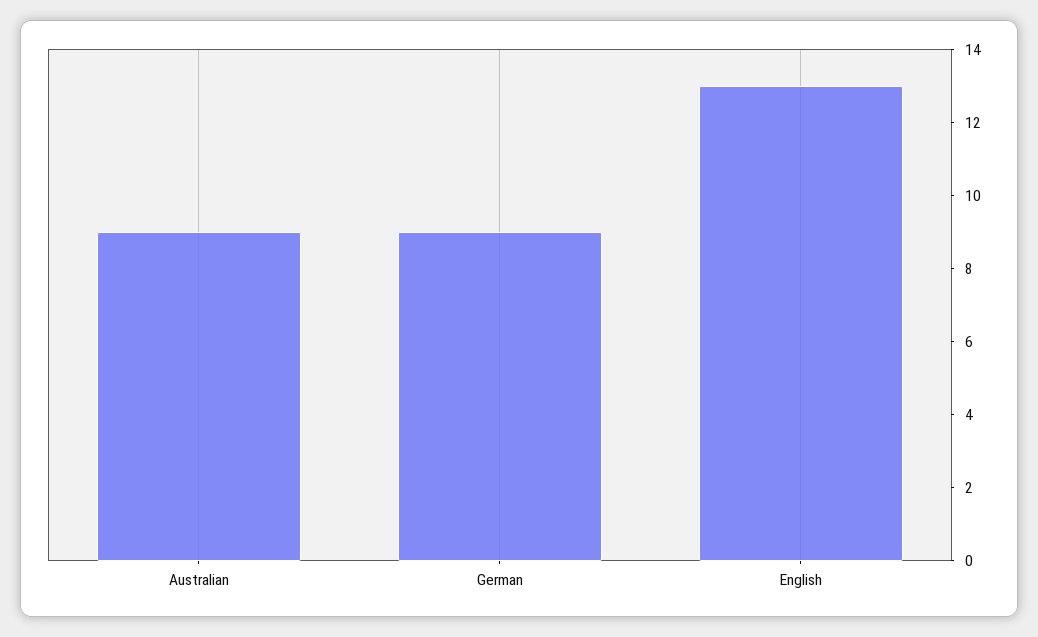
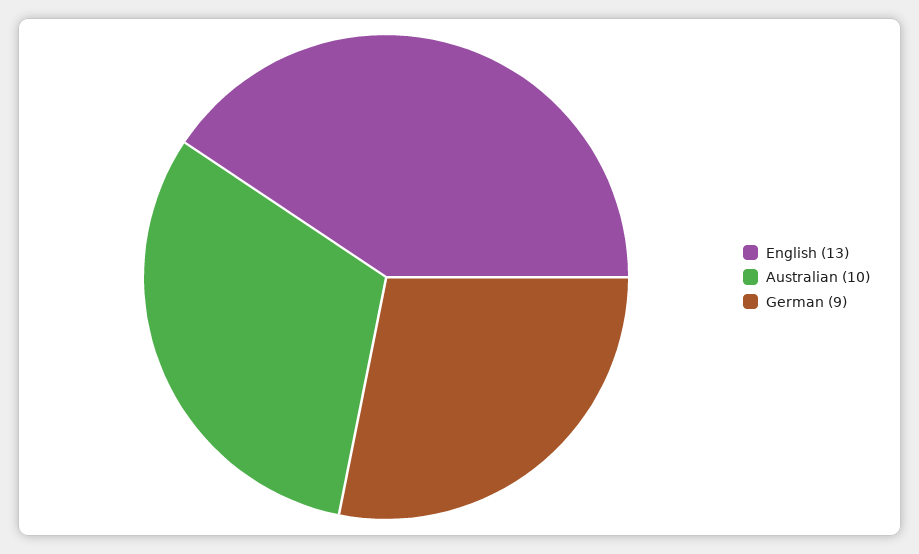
  {
-   "Australian": 9,
+   "Australian": 10,
    "German": 9,
    "English": 13
  }

